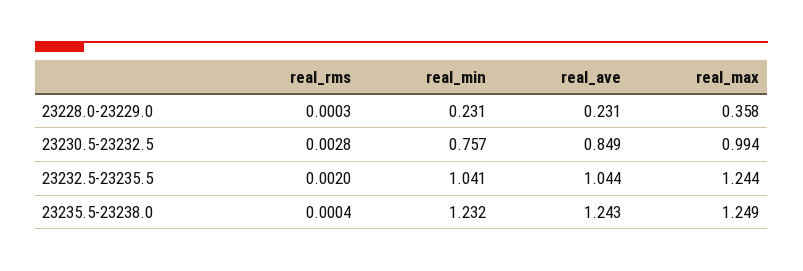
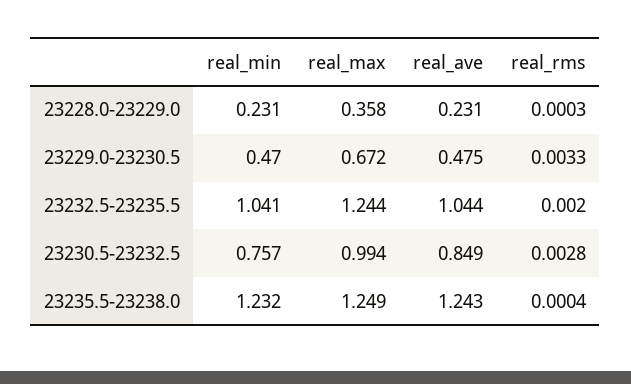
  {
    "real_rms": {
      "23228.0-23229.0": 0.0003,
      "23230.5-23232.5": 0.0028,
      "23232.5-23235.5": 0.002,
-     "23235.5-23238.0": 0.0004
+     "23235.5-23238.0": 0.0004,
+     "23229.0-23230.5": 0.0033
    },
    "real_min": {
      "23228.0-23229.0": 0.231,
      "23230.5-23232.5": 0.757,
      "23232.5-23235.5": 1.041,
-     "23235.5-23238.0": 1.232
+     "23235.5-23238.0": 1.232,
+     "23229.0-23230.5": 0.47
    },
    "real_ave": {
      "23228.0-23229.0": 0.231,
      "23230.5-23232.5": 0.849,
      "23232.5-23235.5": 1.044,
-     "23235.5-23238.0": 1.243
+     "23235.5-23238.0": 1.243,
+     "23229.0-23230.5": 0.475
    },
    "real_max": {
      "23228.0-23229.0": 0.358,
      "23230.5-23232.5": 0.994,
      "23232.5-23235.5": 1.244,
-     "23235.5-23238.0": 1.249
+     "23235.5-23238.0": 1.249,
+     "23229.0-23230.5": 0.672
    }
  }

